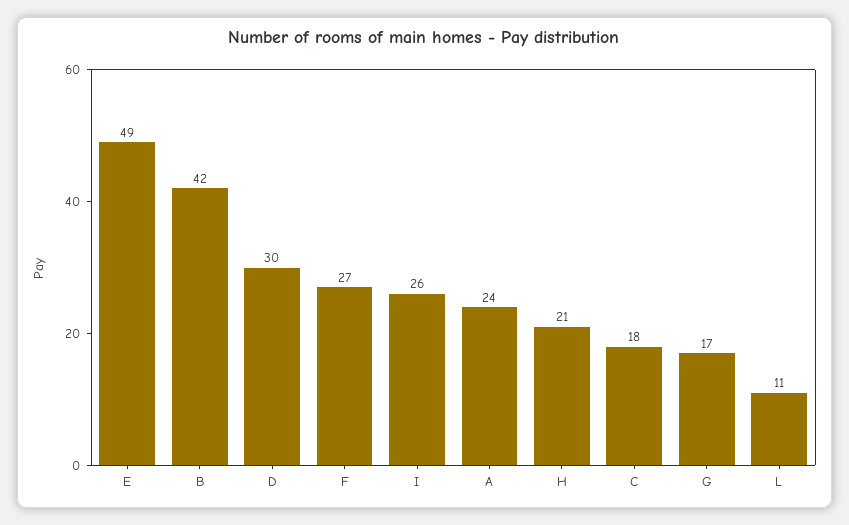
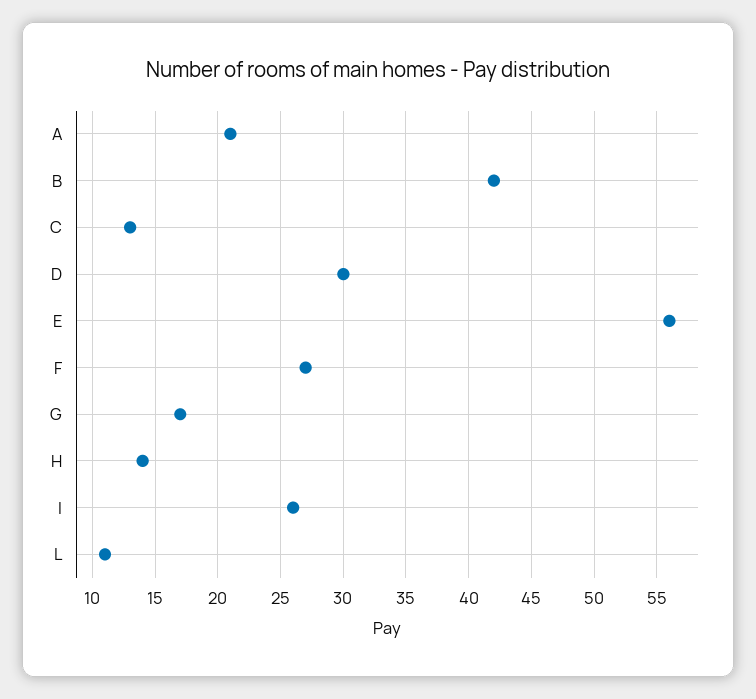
  {
-   "E": 49,
+   "E": 56,
    "B": 42,
    "D": 30,
    "F": 27,
    "I": 26,
-   "A": 24,
+   "A": 21,
-   "H": 21,
+   "H": 14,
-   "C": 18,
+   "C": 13,
    "G": 17,
    "L": 11
  }

